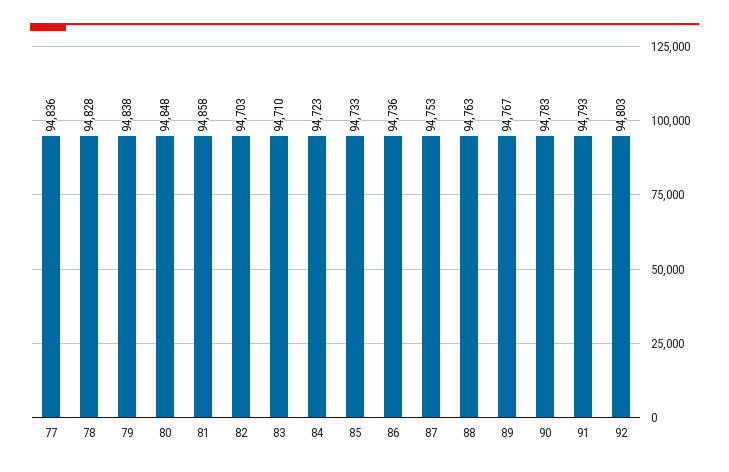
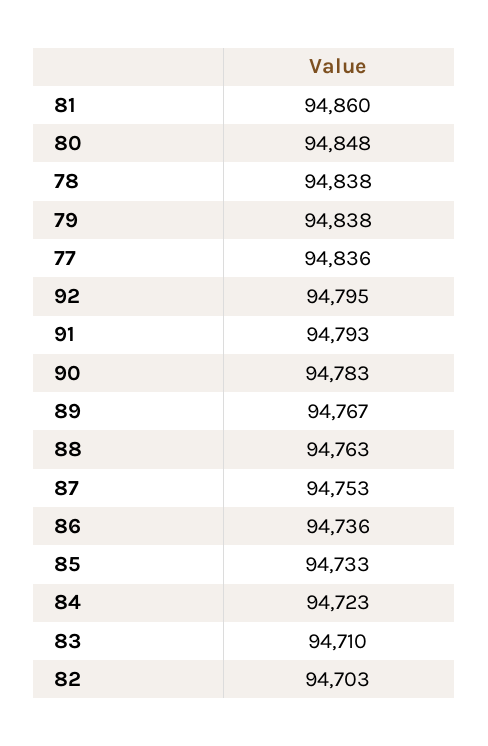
  {
    "77": 94836,
-   "78": 94828,
+   "78": 94838,
    "79": 94838,
    "80": 94848,
-   "81": 94858,
+   "81": 94860,
    "82": 94703,
    "83": 94710,
    "84": 94723,
    "85": 94733,
    "86": 94736,
    "87": 94753,
    "88": 94763,
    "89": 94767,
    "90": 94783,
    "91": 94793,
-   "92": 94803
+   "92": 94795
  }

